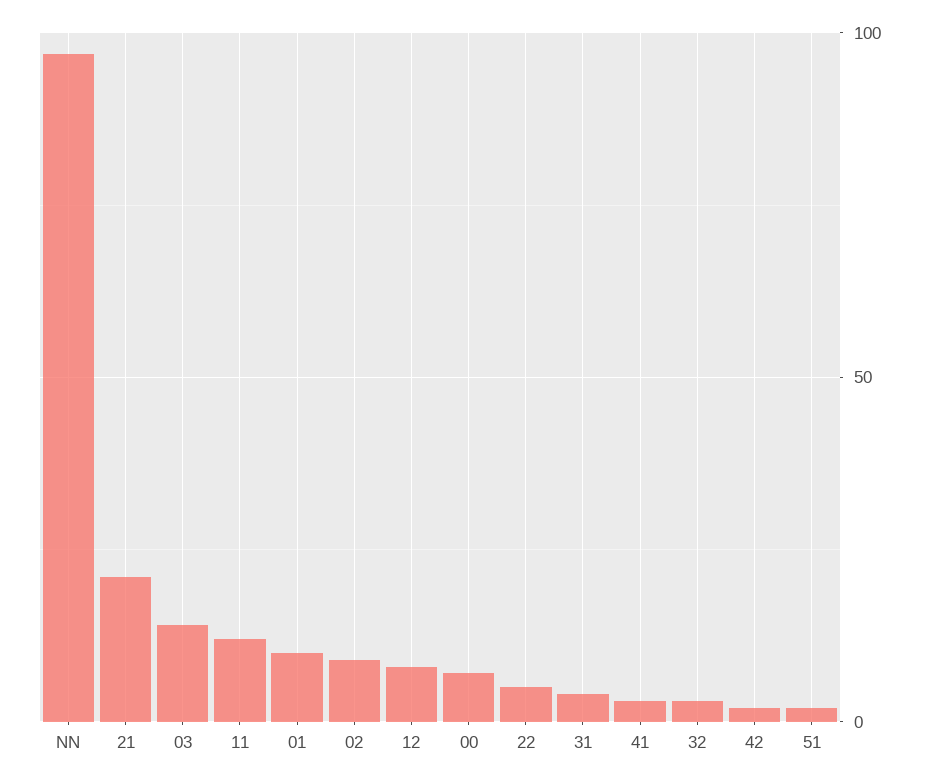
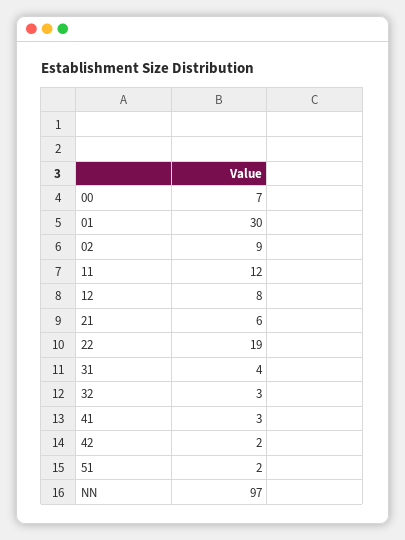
  {
    "NN": 97,
-   "21": 20,
+   "21": 6,
-   "03": 15,
    "11": 12,
-   "01": 10,
+   "01": 30,
    "02": 9,
    "12": 8,
    "00": 7,
-   "22": 5,
+   "22": 19,
    "31": 4,
    "41": 3,
    "32": 3,
    "42": 2,
    "51": 2
  }

